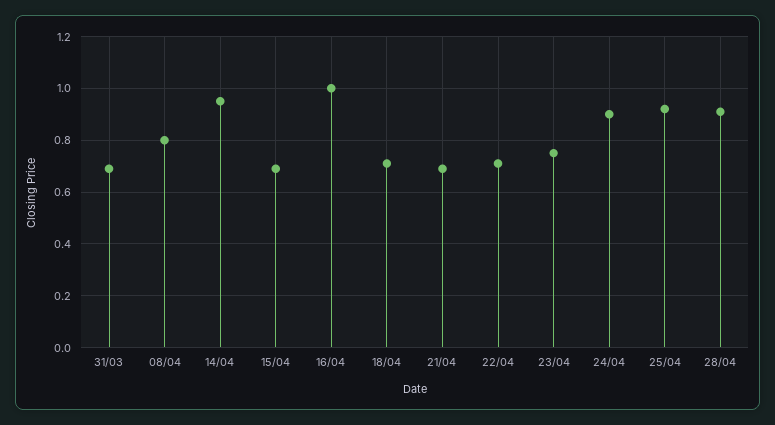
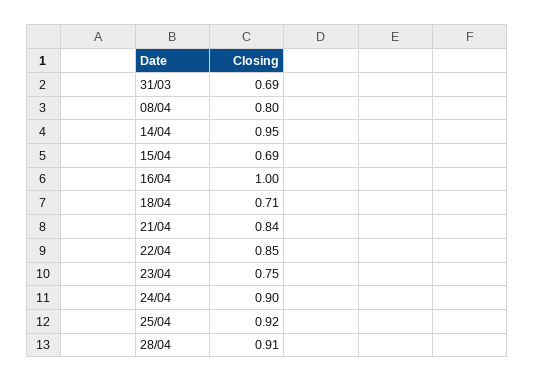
  {
    "31/03": 0.69,
    "08/04": 0.8,
    "14/04": 0.95,
    "15/04": 0.69,
    "16/04": 1,
    "18/04": 0.71,
-   "21/04": 0.7,
+   "21/04": 0.84,
-   "22/04": 0.7,
+   "22/04": 0.85,
    "23/04": 0.75,
    "24/04": 0.9,
    "25/04": 0.92,
    "28/04": 0.91
  }

